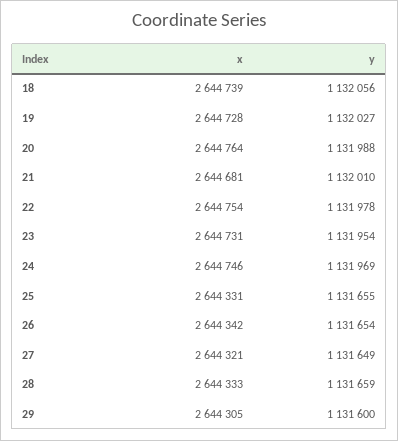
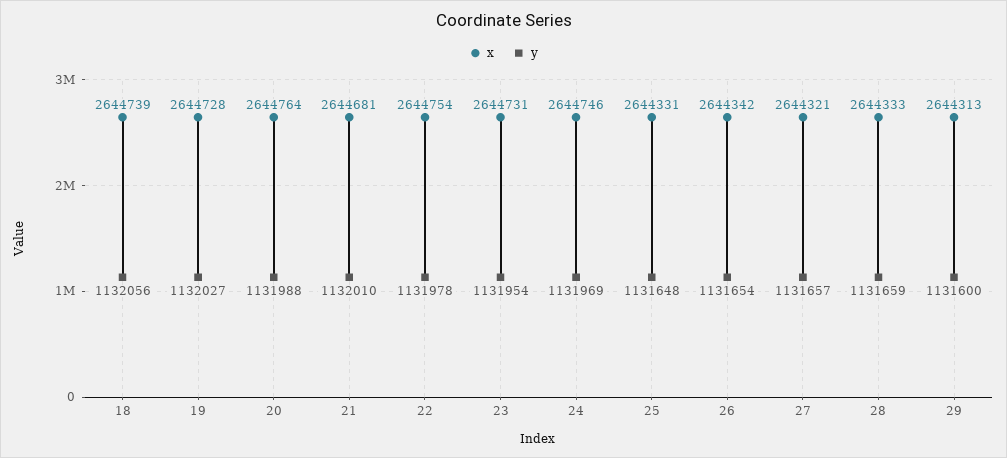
  {
    "x": {
      "18": 2644739,
      "19": 2644728,
      "20": 2644764,
      "21": 2644681,
      "22": 2644754,
      "23": 2644731,
      "24": 2644746,
      "25": 2644331,
      "26": 2644342,
      "27": 2644321,
      "28": 2644333,
-     "29": 2644305
+     "29": 2644313
    },
    "y": {
      "18": 1132056,
      "19": 1132027,
      "20": 1131988,
      "21": 1132010,
      "22": 1131978,
      "23": 1131954,
      "24": 1131969,
-     "25": 1131655,
+     "25": 1131648,
      "26": 1131654,
-     "27": 1131649,
+     "27": 1131657,
      "28": 1131659,
      "29": 1131600
    }
  }

